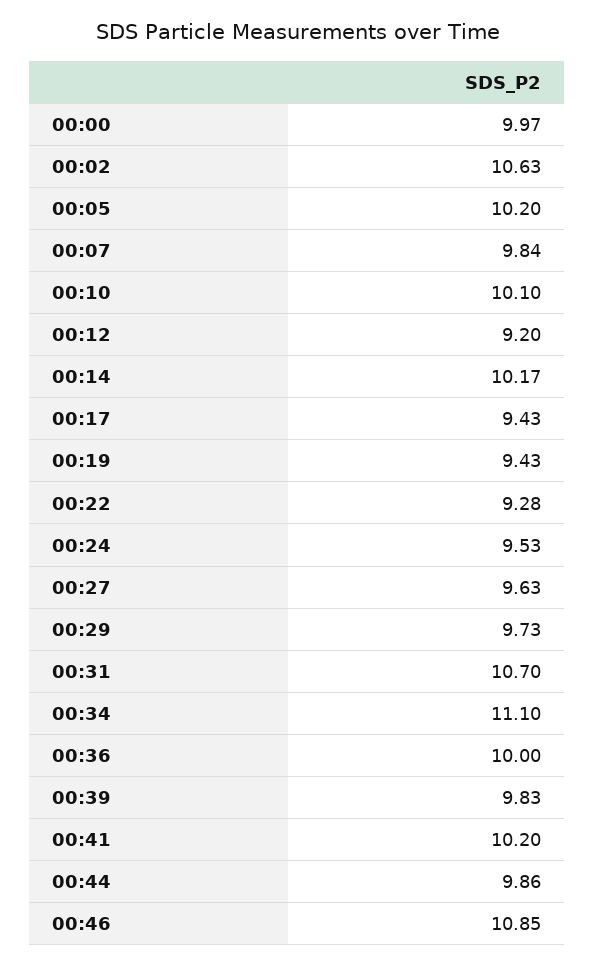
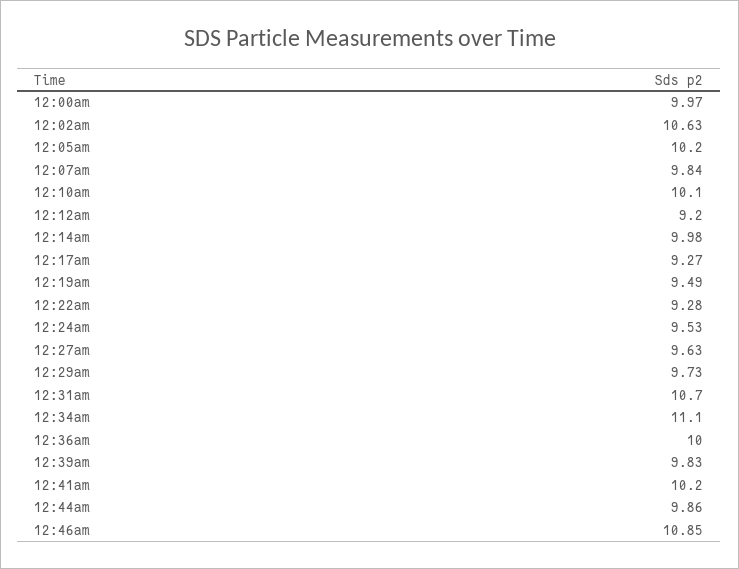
  {
    "00:00": 9.97,
    "00:02": 10.63,
    "00:05": 10.2,
    "00:07": 9.84,
    "00:10": 10.1,
    "00:12": 9.2,
-   "00:14": 10.17,
+   "00:14": 9.98,
-   "00:17": 9.43,
+   "00:17": 9.27,
-   "00:19": 9.43,
+   "00:19": 9.49,
    "00:22": 9.28,
    "00:24": 9.53,
    "00:27": 9.63,
    "00:29": 9.73,
    "00:31": 10.7,
    "00:34": 11.1,
    "00:36": 10,
    "00:39": 9.83,
    "00:41": 10.2,
    "00:44": 9.86,
    "00:46": 10.85
  }

